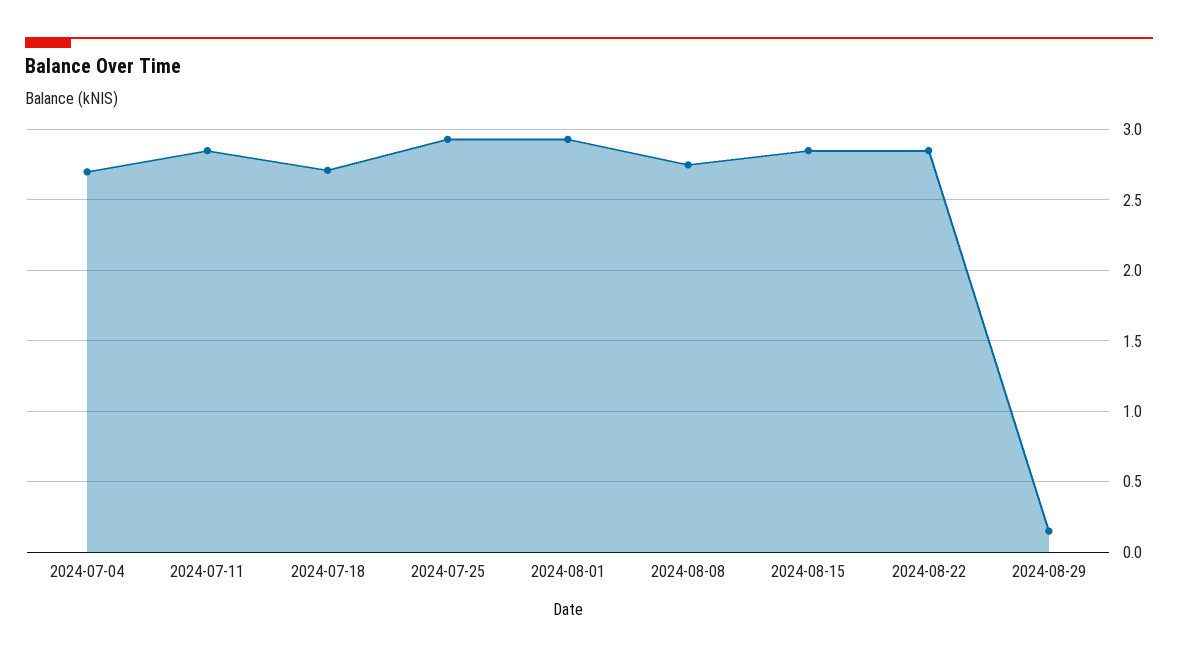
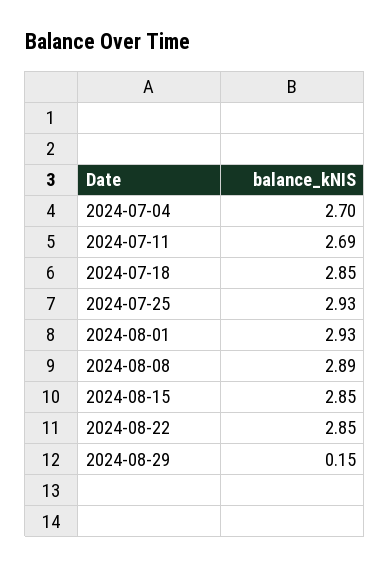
  {
    "2024-07-04": 2.7,
-   "2024-07-11": 2.85,
+   "2024-07-11": 2.69,
-   "2024-07-18": 2.7,
+   "2024-07-18": 2.85,
    "2024-07-25": 2.93,
    "2024-08-01": 2.93,
-   "2024-08-08": 2.75,
+   "2024-08-08": 2.89,
    "2024-08-15": 2.85,
    "2024-08-22": 2.85,
    "2024-08-29": 0.15
  }

